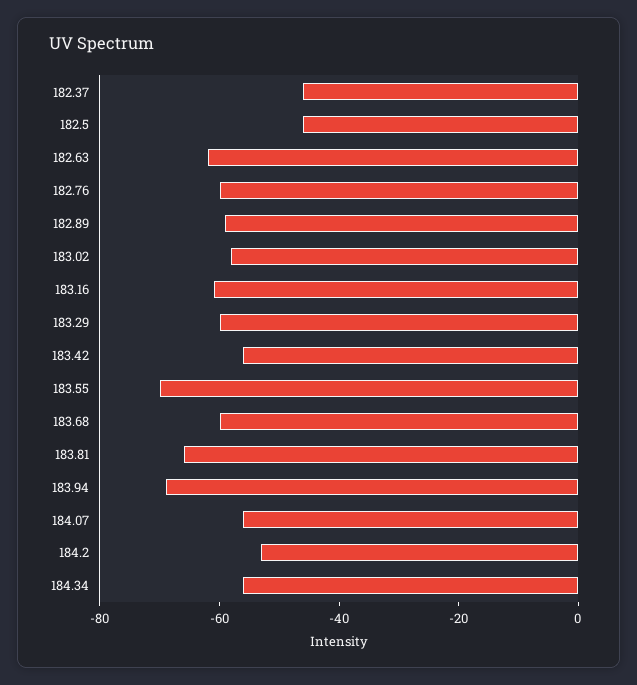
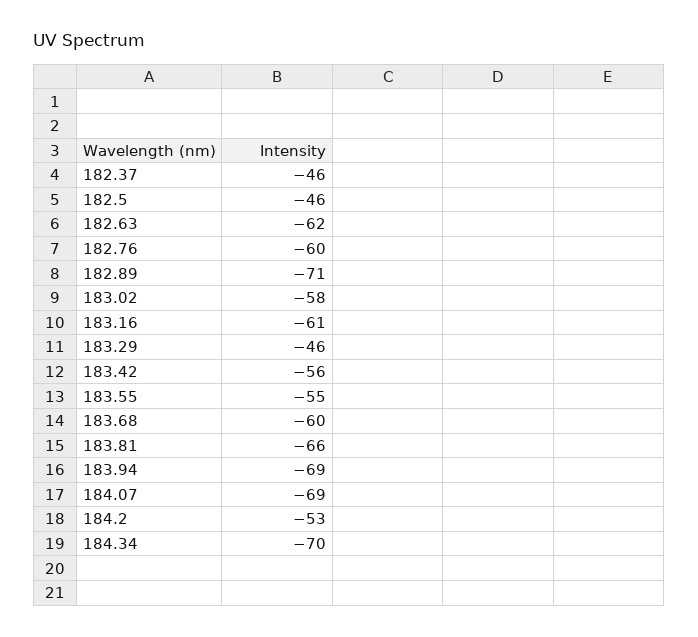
  {
    "182.37": -46,
    "182.5": -46,
    "182.63": -62,
    "182.76": -60,
-   "182.89": -60,
+   "182.89": -71,
    "183.02": -58,
    "183.16": -61,
-   "183.29": -60,
+   "183.29": -46,
    "183.42": -56,
-   "183.55": -70,
+   "183.55": -55,
    "183.68": -60,
    "183.81": -66,
    "183.94": -69,
-   "184.07": -55,
+   "184.07": -69,
    "184.2": -53,
-   "184.34": -55
+   "184.34": -70
  }

